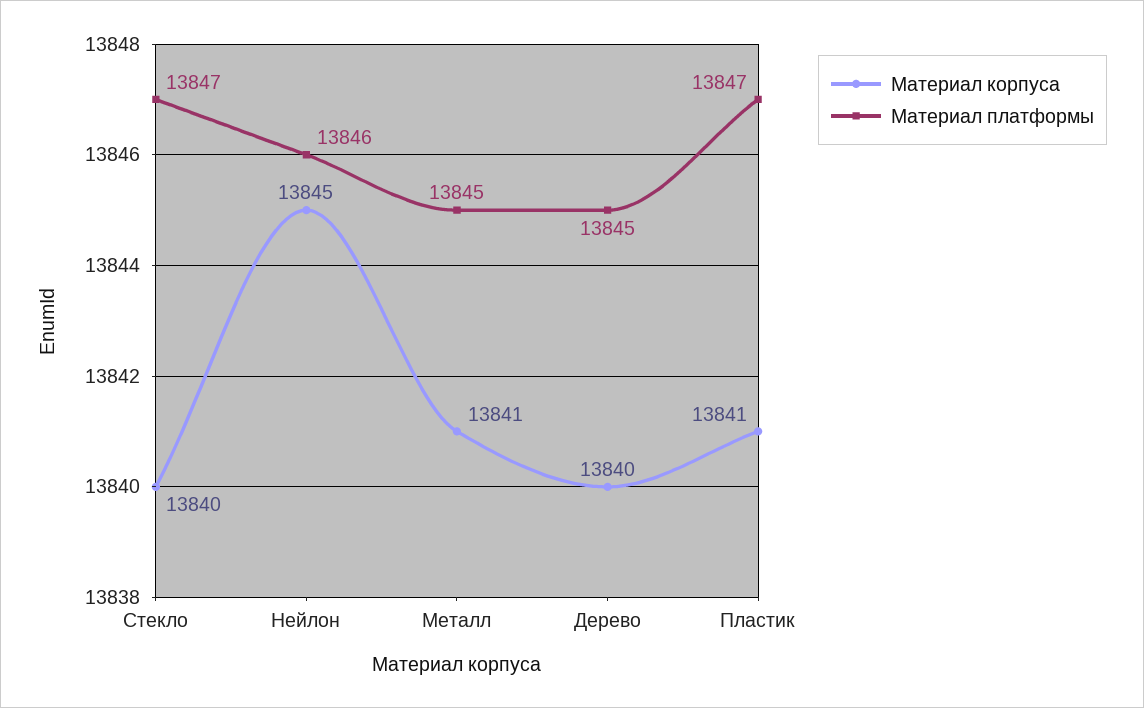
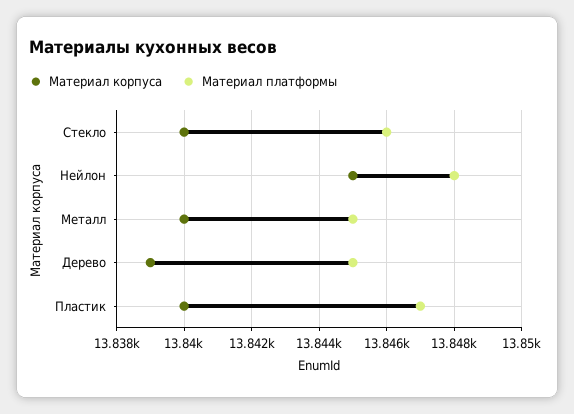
  {
    "Материал корпуса": {
      "Стекло": 13840,
      "Нейлон": 13845,
-     "Металл": 13841,
+     "Металл": 13840,
-     "Дерево": 13840,
+     "Дерево": 13839,
-     "Пластик": 13841
+     "Пластик": 13840
    },
    "Материал платформы": {
-     "Стекло": 13847,
+     "Стекло": 13846,
-     "Нейлон": 13846,
+     "Нейлон": 13848,
      "Металл": 13845,
      "Дерево": 13845,
      "Пластик": 13847
    }
  }

